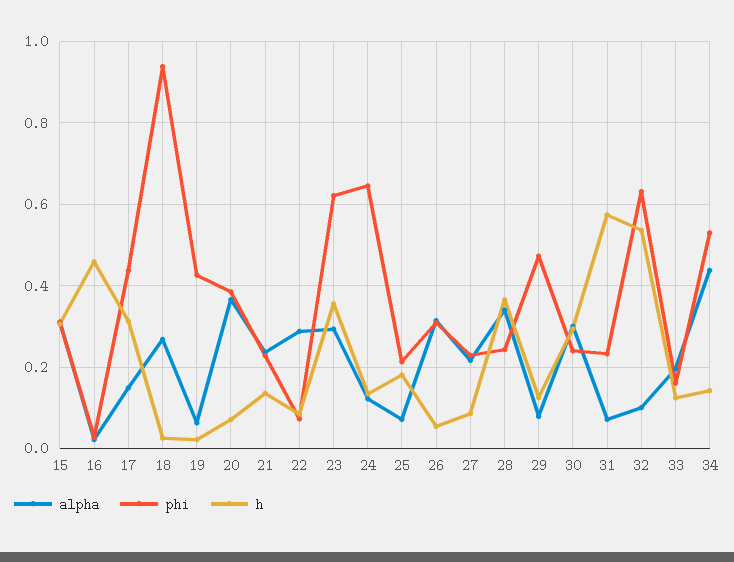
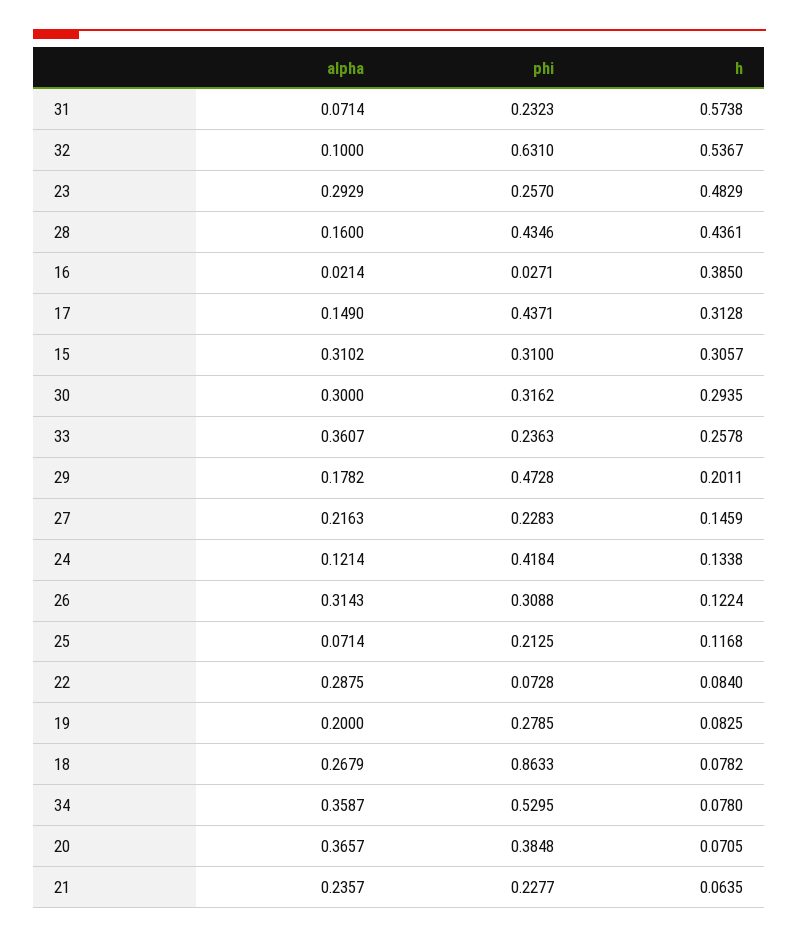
  {
    "alpha": {
      "15": 0.3102,
      "16": 0.0214,
      "17": 0.149,
      "18": 0.2679,
-     "19": 0.06,
+     "19": 0.2,
      "20": 0.3657,
      "21": 0.2357,
      "22": 0.2875,
      "23": 0.2929,
      "24": 0.1214,
      "25": 0.0714,
      "26": 0.3143,
      "27": 0.2163,
-     "28": 0.34,
+     "28": 0.16,
-     "29": 0.08,
+     "29": 0.1782,
      "30": 0.3,
      "31": 0.0714,
      "32": 0.1,
-     "33": 0.2,
+     "33": 0.3607,
-     "34": 0.44
+     "34": 0.3587
    },
    "phi": {
      "15": 0.31,
      "16": 0.0271,
      "17": 0.4371,
-     "18": 0.94,
+     "18": 0.8633,
-     "19": 0.42,
+     "19": 0.2785,
      "20": 0.3848,
      "21": 0.2277,
      "22": 0.0728,
-     "23": 0.62,
+     "23": 0.257,
-     "24": 0.64,
+     "24": 0.4184,
      "25": 0.2125,
      "26": 0.3088,
      "27": 0.2283,
-     "28": 0.24,
+     "28": 0.4346,
      "29": 0.4728,
-     "30": 0.24,
+     "30": 0.3162,
      "31": 0.2323,
      "32": 0.631,
-     "33": 0.16,
+     "33": 0.2363,
      "34": 0.5295
    },
    "h": {
      "15": 0.3057,
-     "16": 0.46,
+     "16": 0.385,
      "17": 0.3128,
-     "18": 0.02,
+     "18": 0.0782,
-     "19": 0.02,
+     "19": 0.0825,
      "20": 0.0705,
-     "21": 0.14,
+     "21": 0.0635,
      "22": 0.084,
-     "23": 0.36,
+     "23": 0.4829,
      "24": 0.1338,
-     "25": 0.18,
+     "25": 0.1168,
-     "26": 0.06,
+     "26": 0.1224,
-     "27": 0.08,
+     "27": 0.1459,
-     "28": 0.36,
+     "28": 0.4361,
-     "29": 0.12,
+     "29": 0.2011,
      "30": 0.2935,
      "31": 0.5738,
      "32": 0.5367,
-     "33": 0.12,
+     "33": 0.2578,
-     "34": 0.14
+     "34": 0.078
    }
  }

